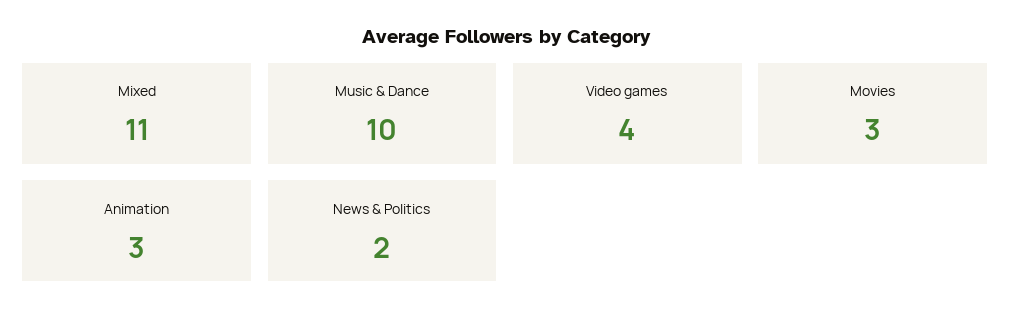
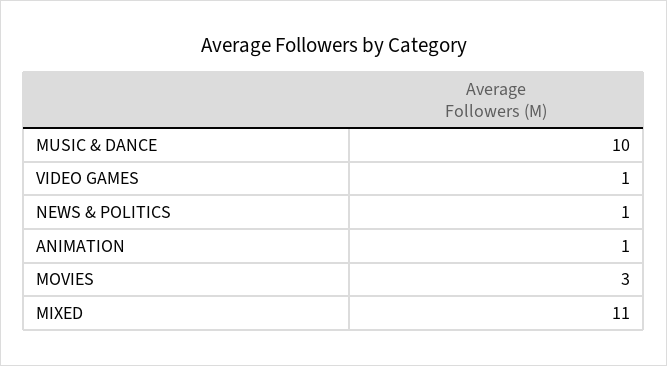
  {
    "Mixed": 11,
    "Music & Dance": 10,
-   "Video games": 4,
+   "Video games": 1,
    "Movies": 3,
-   "Animation": 3,
+   "Animation": 1,
-   "News & Politics": 2
+   "News & Politics": 1
  }

